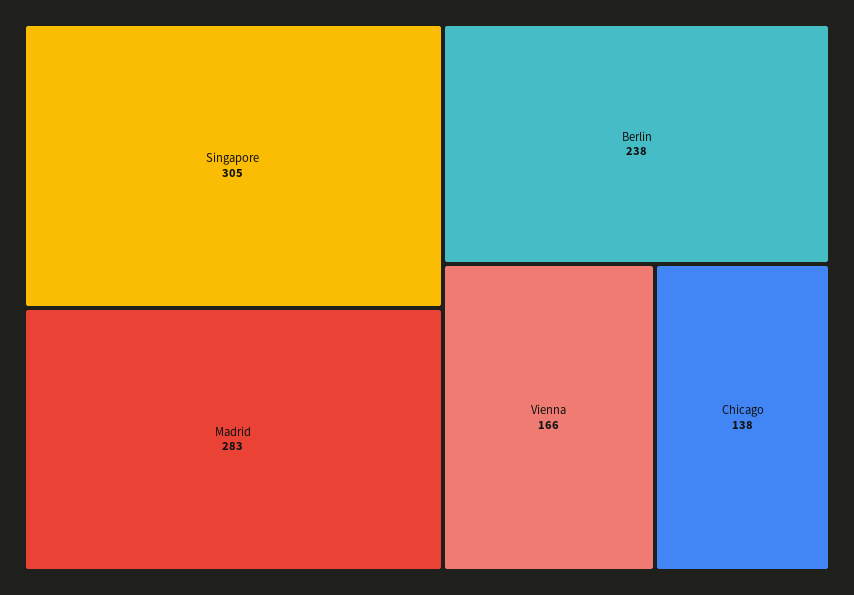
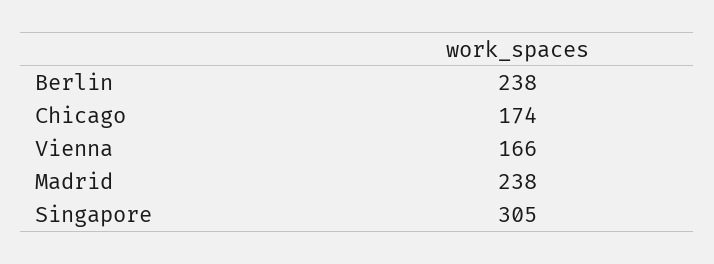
  {
    "Singapore": 305,
-   "Madrid": 283,
+   "Madrid": 238,
    "Berlin": 238,
    "Vienna": 166,
-   "Chicago": 138
+   "Chicago": 174
  }

